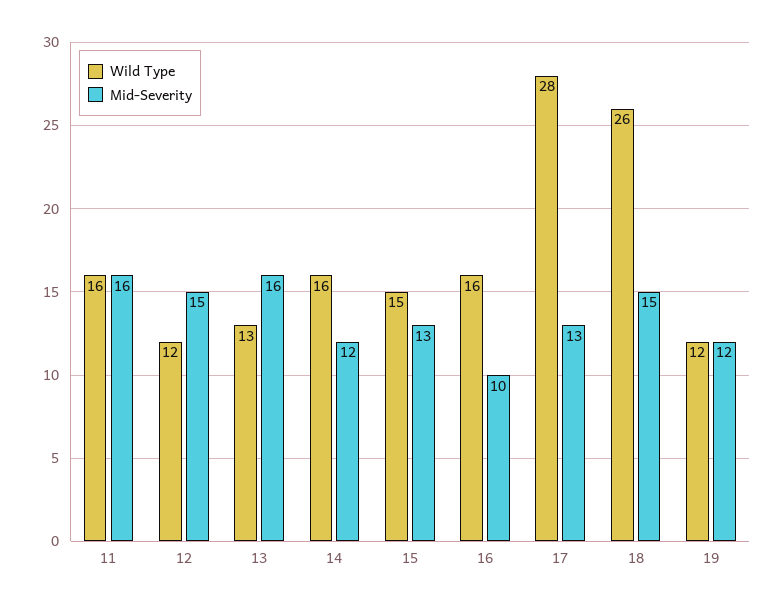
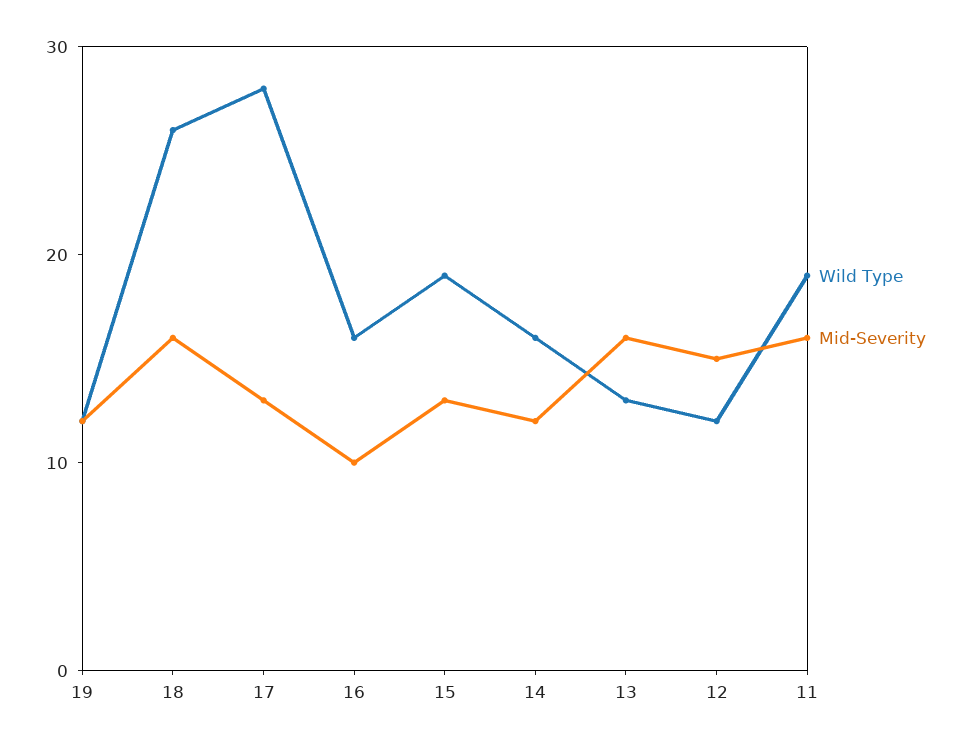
  {
    "Wild Type": {
-     "11": 16,
+     "11": 19,
      "12": 12,
      "13": 13,
      "14": 16,
-     "15": 15,
+     "15": 19,
      "16": 16,
      "17": 28,
      "18": 26,
      "19": 12
    },
    "Mid-Severity": {
      "11": 16,
      "12": 15,
      "13": 16,
      "14": 12,
      "15": 13,
      "16": 10,
      "17": 13,
-     "18": 15,
+     "18": 16,
      "19": 12
    }
  }

